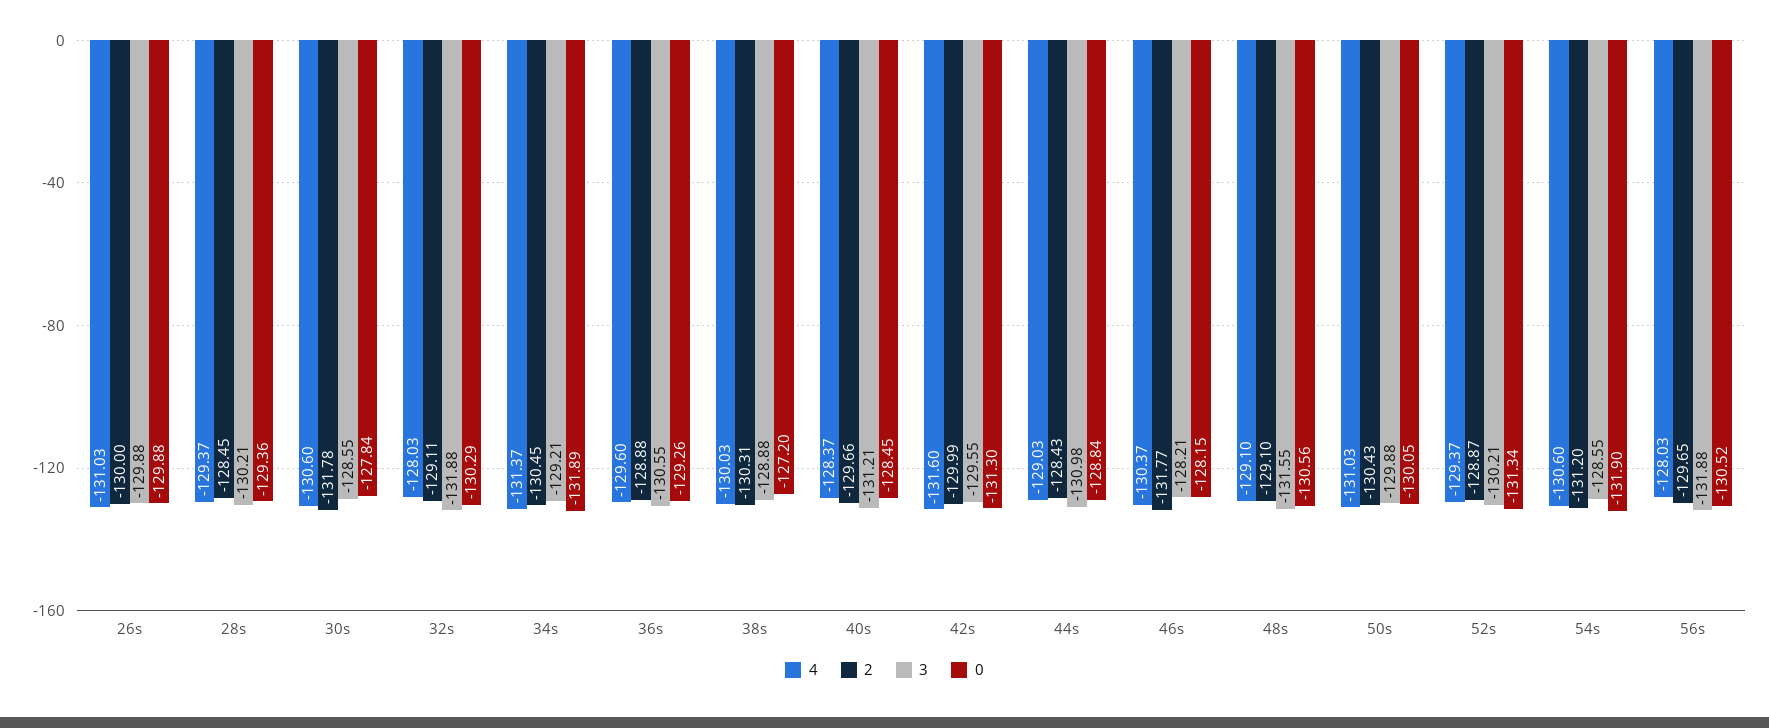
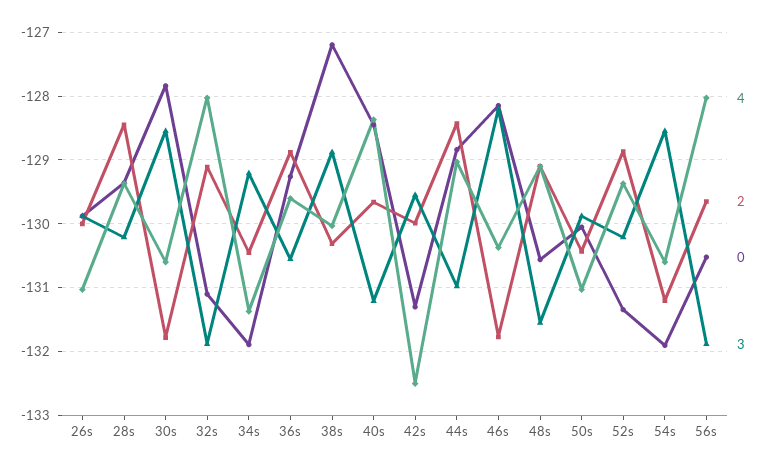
  {
    "4": {
      "26s": -131.03,
      "28s": -129.37,
      "30s": -130.6,
      "32s": -128.03,
      "34s": -131.37,
      "36s": -129.6,
      "38s": -130.03,
      "40s": -128.37,
-     "42s": -131.6,
+     "42s": -132.5,
      "44s": -129.03,
      "46s": -130.37,
      "48s": -129.1,
      "50s": -131.03,
      "52s": -129.37,
      "54s": -130.6,
      "56s": -128.03
    },
    "2": {
      "26s": -130,
      "28s": -128.45,
      "30s": -131.78,
      "32s": -129.11,
      "34s": -130.45,
      "36s": -128.88,
      "38s": -130.31,
      "40s": -129.66,
      "42s": -129.99,
      "44s": -128.43,
      "46s": -131.77,
      "48s": -129.1,
      "50s": -130.43,
      "52s": -128.87,
      "54s": -131.2,
      "56s": -129.65
    },
    "3": {
      "26s": -129.88,
      "28s": -130.21,
      "30s": -128.55,
      "32s": -131.88,
      "34s": -129.21,
      "36s": -130.55,
      "38s": -128.88,
      "40s": -131.21,
      "42s": -129.55,
      "44s": -130.98,
      "46s": -128.21,
      "48s": -131.55,
      "50s": -129.88,
      "52s": -130.21,
      "54s": -128.55,
      "56s": -131.88
    },
    "0": {
      "26s": -129.88,
      "28s": -129.36,
      "30s": -127.84,
-     "32s": -130.29,
+     "32s": -131.1,
      "34s": -131.89,
      "36s": -129.26,
      "38s": -127.2,
      "40s": -128.45,
      "42s": -131.3,
      "44s": -128.84,
      "46s": -128.15,
      "48s": -130.56,
      "50s": -130.05,
      "52s": -131.34,
      "54s": -131.9,
      "56s": -130.52
    }
  }

